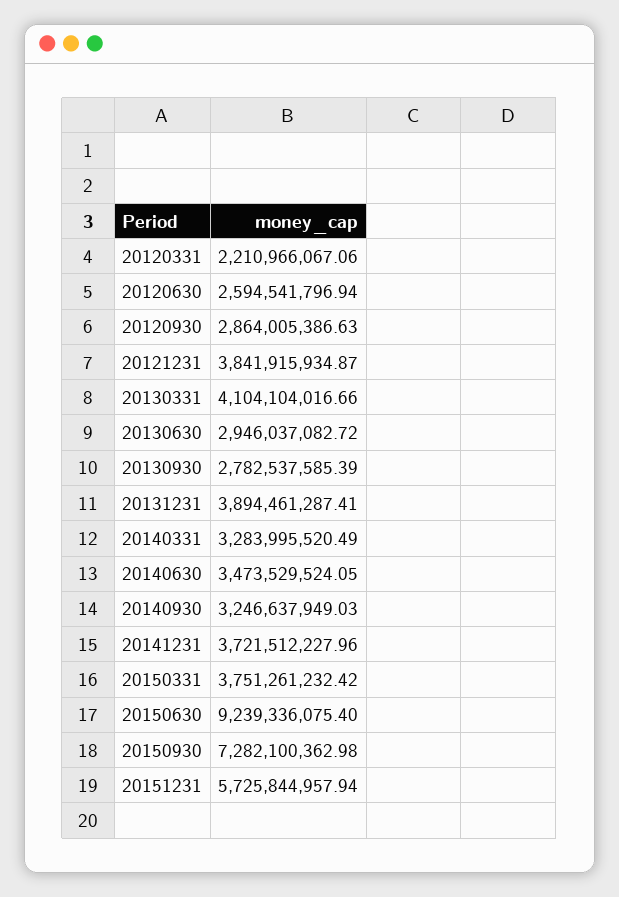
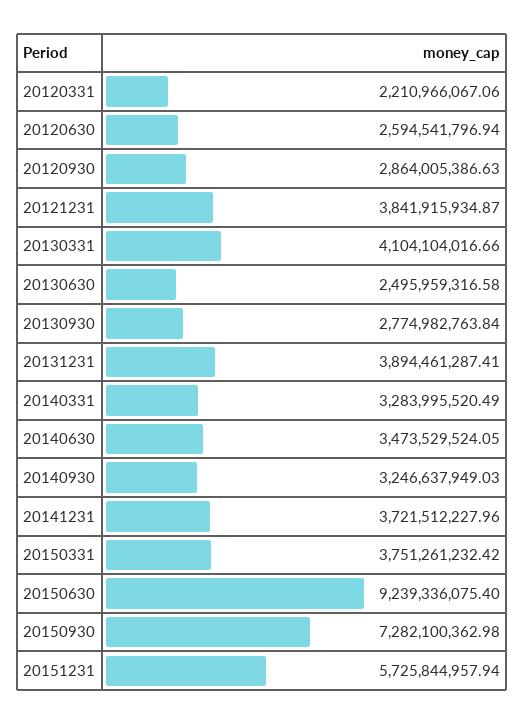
  {
    "20120331": 2210966067.06,
    "20120630": 2594541796.94,
    "20120930": 2864005386.63,
    "20121231": 3841915934.87,
    "20130331": 4104104016.66,
-   "20130630": 2946037082.72,
+   "20130630": 2495959316.58,
-   "20130930": 2782537585.39,
+   "20130930": 2774982763.84,
    "20131231": 3894461287.41,
    "20140331": 3283995520.49,
    "20140630": 3473529524.05,
    "20140930": 3246637949.03,
    "20141231": 3721512227.96,
    "20150331": 3751261232.42,
    "20150630": 9239336075.4,
    "20150930": 7282100362.98,
    "20151231": 5725844957.94
  }

